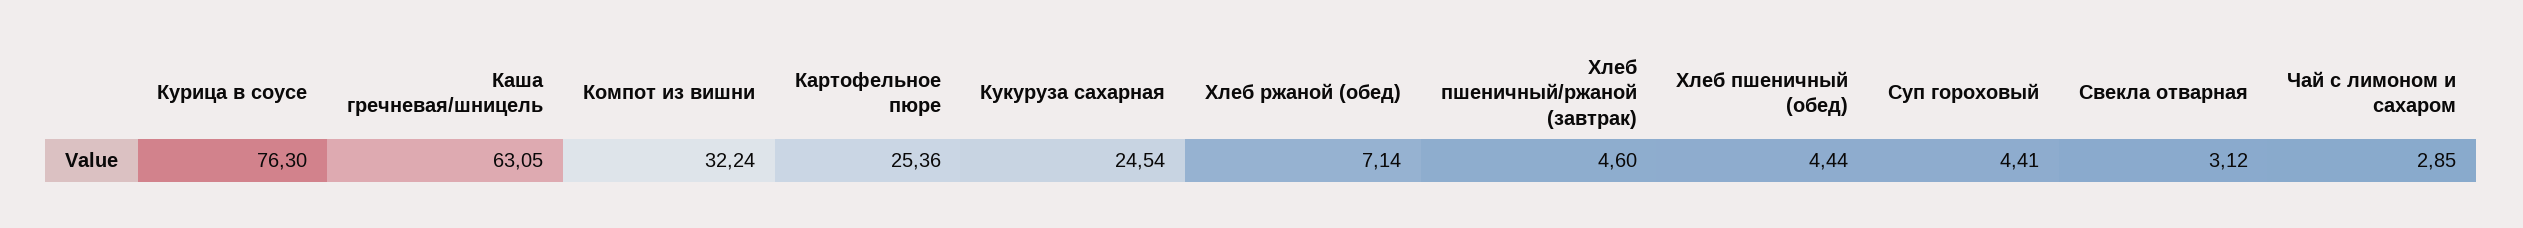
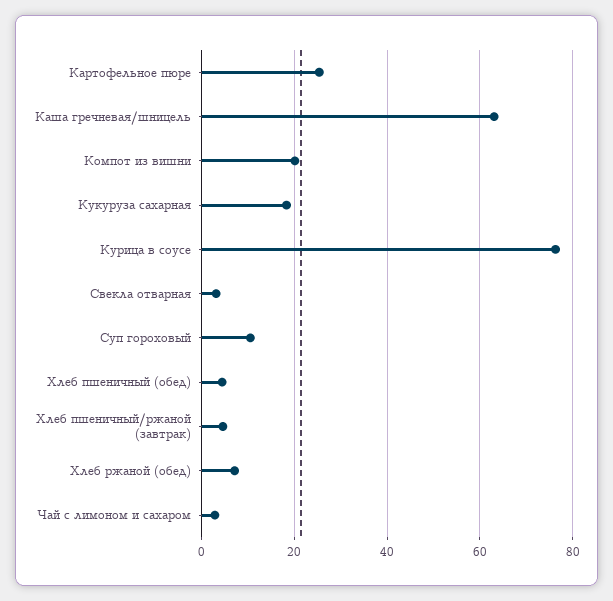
  {
    "Курица в соусе": 76.3,
    "Каша гречневая/шницель": 63.05,
-   "Компот из вишни": 32.24,
+   "Компот из вишни": 20,
    "Картофельное пюре": 25.36,
-   "Кукуруза сахарная": 24.54,
+   "Кукуруза сахарная": 18,
    "Хлеб ржаной (обед)": 7.14,
    "Хлеб пшеничный/ржаной (завтрак)": 4.6,
    "Хлеб пшеничный (обед)": 4.44,
-   "Суп гороховый": 4.41,
+   "Суп гороховый": 10,
    "Свекла отварная": 3.12,
    "Чай с лимоном и сахаром": 2.85
  }

